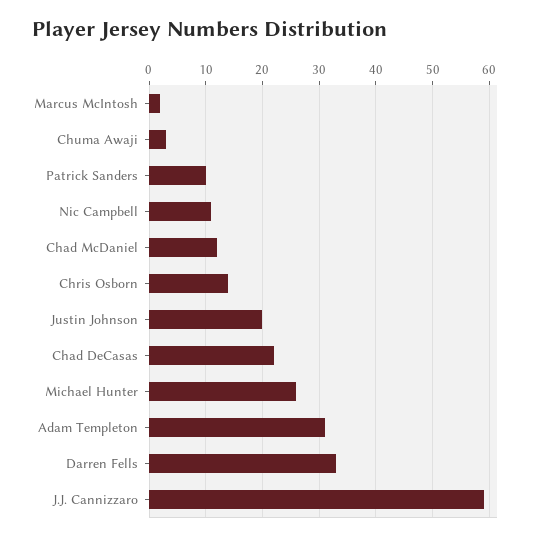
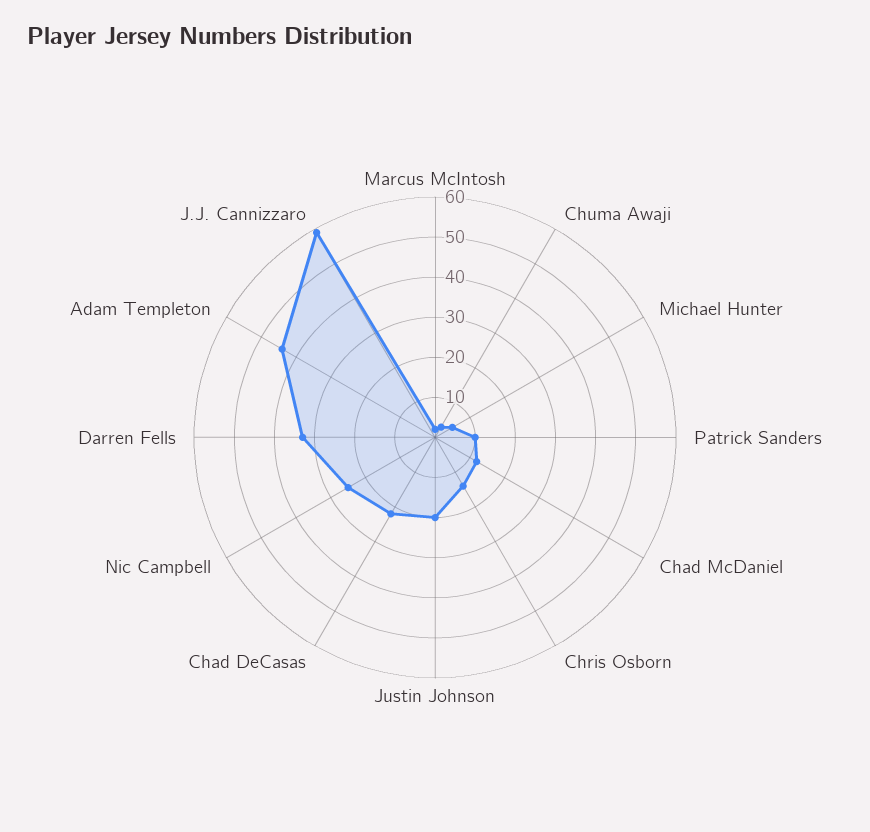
  {
    "Marcus McIntosh": 0,
    "Chuma Awaji": 5,
    "Patrick Sanders": 10,
-   "Nic Campbell": 10,
+   "Nic Campbell": 25,
    "Chad McDaniel": 10,
    "Chris Osborn": 15,
    "Justin Johnson": 20,
    "Chad DeCasas": 20,
-   "Michael Hunter": 25,
+   "Michael Hunter": 5,
-   "Adam Templeton": 30,
+   "Adam Templeton": 45,
    "Darren Fells": 35,
    "J.J. Cannizzaro": 60
  }

